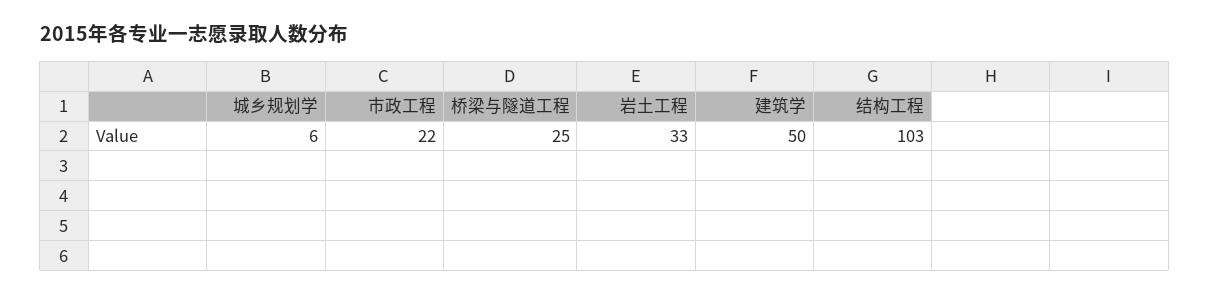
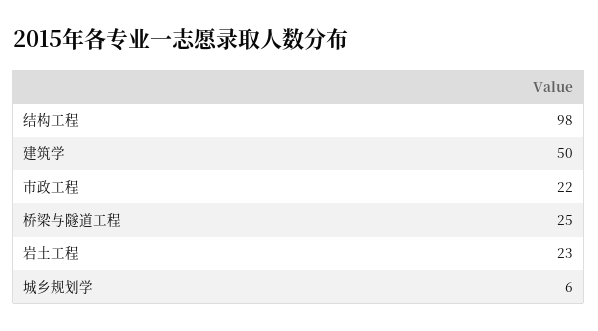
  {
    "城乡规划学": 6,
    "市政工程": 22,
    "桥梁与隧道工程": 25,
-   "岩土工程": 33,
+   "岩土工程": 23,
    "建筑学": 50,
-   "结构工程": 103
+   "结构工程": 98
  }

